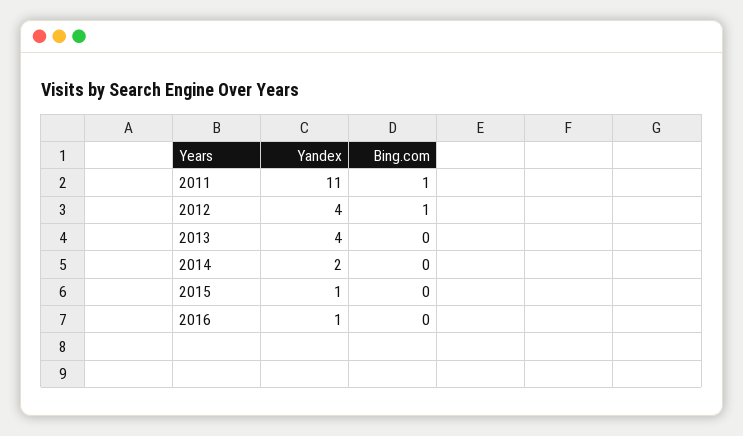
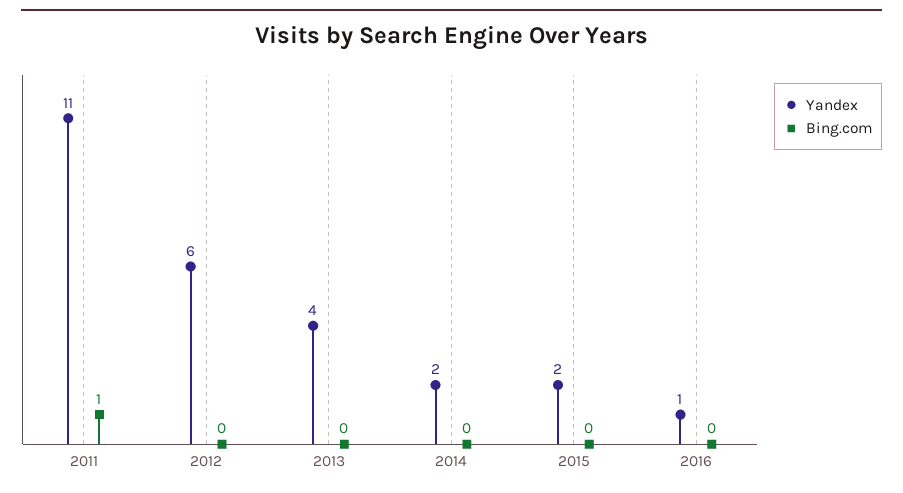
  {
    "Yandex": {
      "2011": 11,
-     "2012": 4,
+     "2012": 6,
      "2013": 4,
      "2014": 2,
-     "2015": 1,
+     "2015": 2,
      "2016": 1
    },
    "Bing.com": {
      "2011": 1,
-     "2012": 1,
+     "2012": 0,
      "2013": 0,
      "2014": 0,
      "2015": 0,
      "2016": 0
    }
  }

